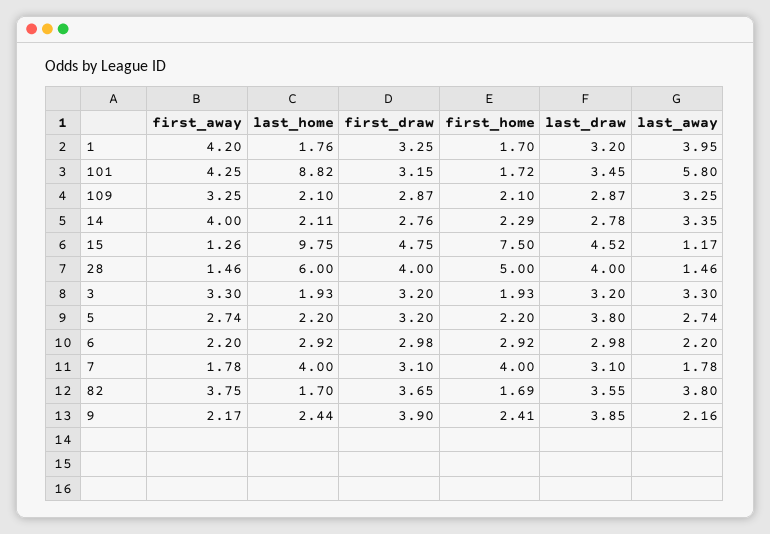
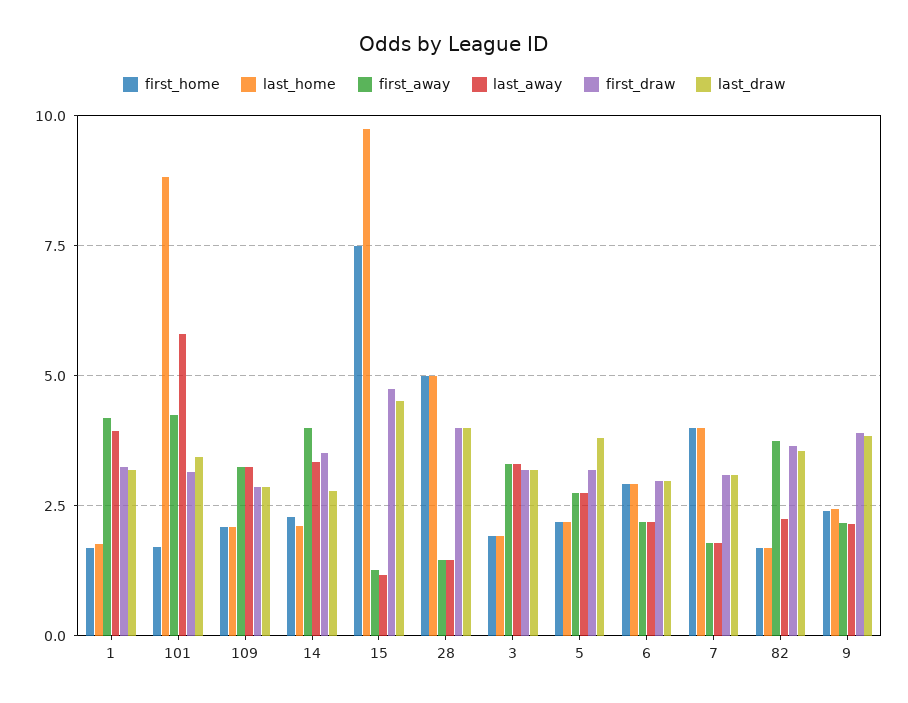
  {
    "first_away": {
      "1": 4.2,
      "101": 4.25,
      "109": 3.25,
      "14": 4,
      "15": 1.26,
      "28": 1.46,
      "3": 3.3,
      "5": 2.74,
      "6": 2.2,
      "7": 1.78,
      "82": 3.75,
      "9": 2.17
    },
    "last_home": {
      "1": 1.76,
      "101": 8.82,
      "109": 2.1,
      "14": 2.11,
      "15": 9.75,
-     "28": 6,
+     "28": 5,
      "3": 1.93,
      "5": 2.2,
      "6": 2.92,
      "7": 4,
      "82": 1.7,
      "9": 2.44
    },
    "first_draw": {
      "1": 3.25,
      "101": 3.15,
      "109": 2.87,
-     "14": 2.76,
+     "14": 3.5,
      "15": 4.75,
      "28": 4,
      "3": 3.2,
      "5": 3.2,
      "6": 2.98,
      "7": 3.1,
      "82": 3.65,
      "9": 3.9
    },
    "first_home": {
      "1": 1.7,
      "101": 1.72,
      "109": 2.1,
      "14": 2.29,
      "15": 7.5,
      "28": 5,
      "3": 1.93,
      "5": 2.2,
      "6": 2.92,
      "7": 4,
      "82": 1.69,
      "9": 2.41
    },
    "last_draw": {
      "1": 3.2,
      "101": 3.45,
      "109": 2.87,
      "14": 2.78,
      "15": 4.52,
      "28": 4,
      "3": 3.2,
      "5": 3.8,
      "6": 2.98,
      "7": 3.1,
      "82": 3.55,
      "9": 3.85
    },
    "last_away": {
      "1": 3.95,
      "101": 5.8,
      "109": 3.25,
      "14": 3.35,
      "15": 1.17,
      "28": 1.46,
      "3": 3.3,
      "5": 2.74,
      "6": 2.2,
      "7": 1.78,
-     "82": 3.8,
+     "82": 2.25,
      "9": 2.16
    }
  }

